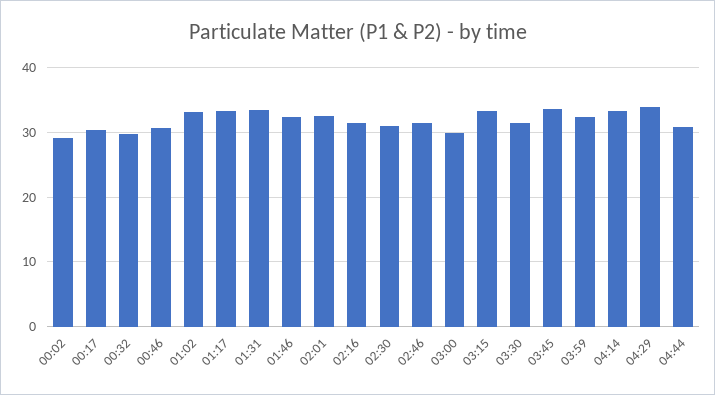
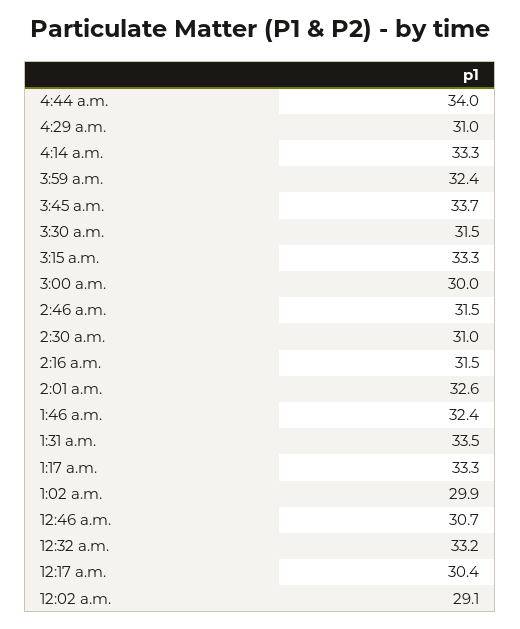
  {
    "00:02": 29.1,
    "00:17": 30.4,
-   "00:32": 30,
+   "00:32": 33.2,
    "00:46": 30.7,
-   "01:02": 33,
+   "01:02": 29.9,
    "01:17": 33.3,
    "01:31": 33.5,
    "01:46": 32.4,
    "02:01": 32.6,
    "02:16": 31.5,
    "02:30": 31,
    "02:46": 31.5,
    "03:00": 30,
    "03:15": 33.3,
    "03:30": 31.5,
    "03:45": 33.7,
    "03:59": 32.4,
    "04:14": 33.3,
-   "04:29": 34,
+   "04:29": 31,
-   "04:44": 31
+   "04:44": 34
  }

